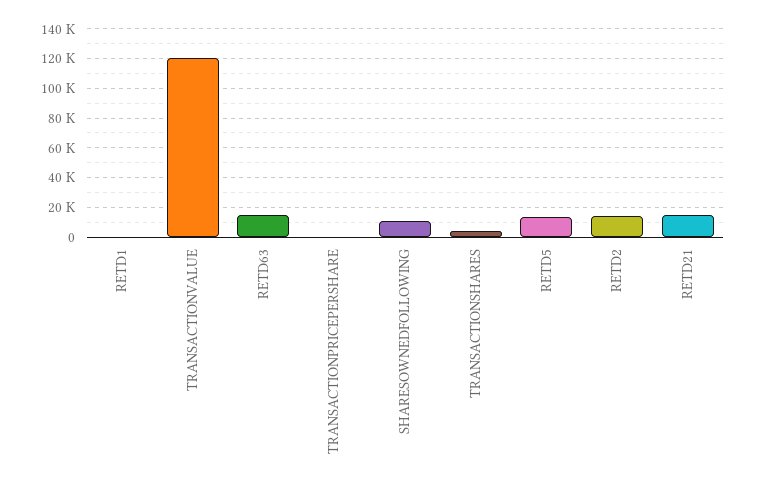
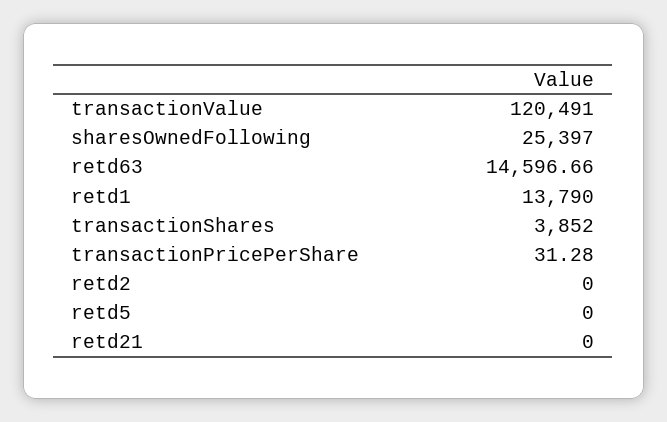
  {
-   "RETD1": 0,
+   "RETD1": 13790,
    "TRANSACTIONVALUE": 120491,
    "RETD63": 14596.66,
    "TRANSACTIONPRICEPERSHARE": 31.28,
-   "SHARESOWNEDFOLLOWING": 10000,
+   "SHARESOWNEDFOLLOWING": 25397,
    "TRANSACTIONSHARES": 3852,
-   "RETD5": 15000,
+   "RETD5": 0,
-   "RETD2": 15000,
+   "RETD2": 0,
-   "RETD21": 15000
+   "RETD21": 0
  }

